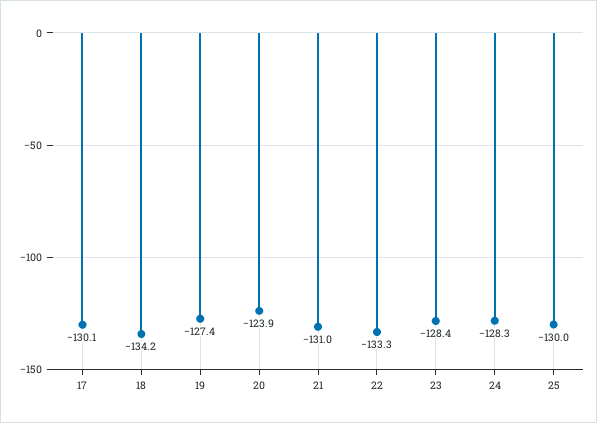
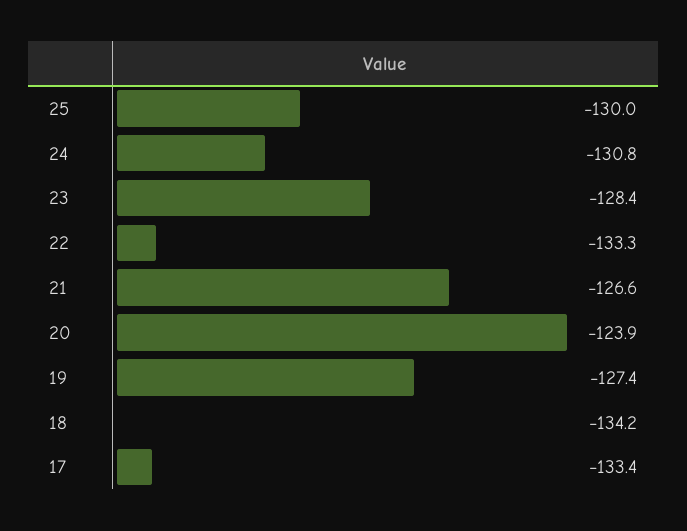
  {
-   "17": -130.1,
+   "17": -133.4,
    "18": -134.2,
    "19": -127.4,
    "20": -123.9,
-   "21": -131,
+   "21": -126.6,
    "22": -133.3,
    "23": -128.4,
-   "24": -128.3,
+   "24": -130.8,
    "25": -130
  }

